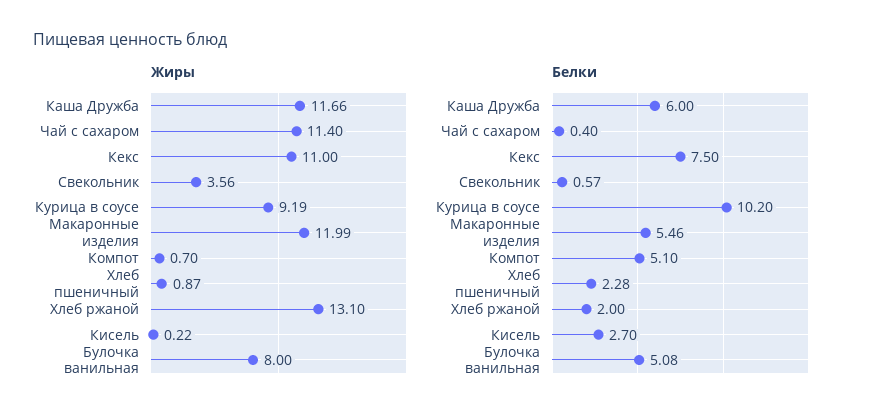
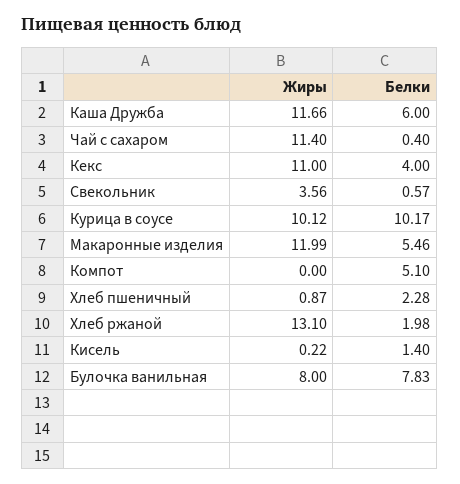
  {
    "Жиры": {
      "Каша Дружба": 11.66,
      "Чай с сахаром": 11.4,
      "Кекс": 11,
      "Свекольник": 3.56,
-     "Курица в соусе": 9.19,
+     "Курица в соусе": 10.12,
      "Макаронные изделия": 11.99,
-     "Компот": 0.7,
+     "Компот": 0,
      "Хлеб пшеничный": 0.87,
      "Хлеб ржаной": 13.1,
      "Кисель": 0.22,
      "Булочка ванильная": 8
    },
    "Белки": {
      "Каша Дружба": 6,
      "Чай с сахаром": 0.4,
-     "Кекс": 7.5,
+     "Кекс": 4,
      "Свекольник": 0.57,
-     "Курица в соусе": 10.2,
+     "Курица в соусе": 10.17,
      "Макаронные изделия": 5.46,
      "Компот": 5.1,
      "Хлеб пшеничный": 2.28,
-     "Хлеб ржаной": 2,
+     "Хлеб ржаной": 1.98,
-     "Кисель": 2.7,
+     "Кисель": 1.4,
-     "Булочка ванильная": 5.08
+     "Булочка ванильная": 7.83
    }
  }

